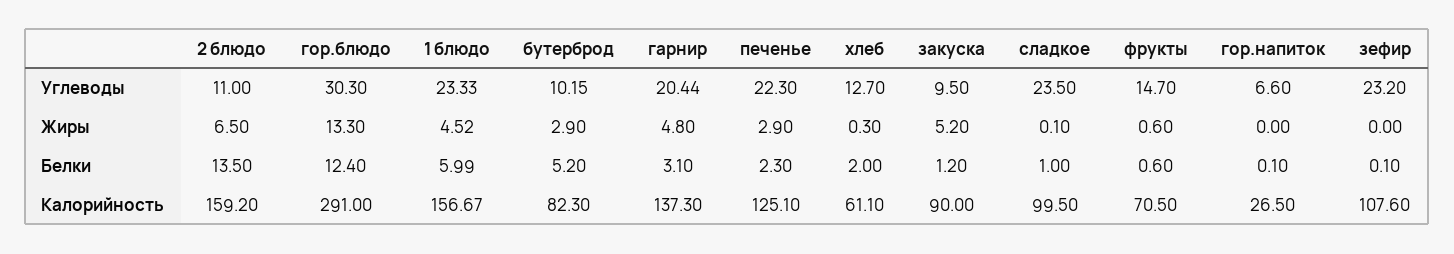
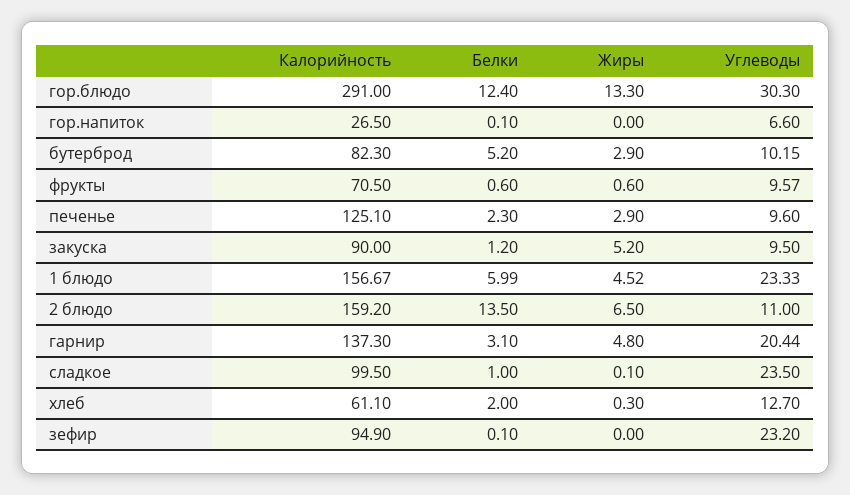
  {
    "2 блюдо": {
      "Углеводы": 11,
      "Жиры": 6.5,
      "Белки": 13.5,
      "Калорийность": 159.2
    },
    "гор.блюдо": {
      "Углеводы": 30.3,
      "Жиры": 13.3,
      "Белки": 12.4,
      "Калорийность": 291
    },
    "1 блюдо": {
      "Углеводы": 23.33,
      "Жиры": 4.52,
      "Белки": 5.99,
      "Калорийность": 156.67
    },
    "бутерброд": {
      "Углеводы": 10.15,
      "Жиры": 2.9,
      "Белки": 5.2,
      "Калорийность": 82.3
    },
    "гарнир": {
      "Углеводы": 20.44,
      "Жиры": 4.8,
      "Белки": 3.1,
      "Калорийность": 137.3
    },
    "печенье": {
-     "Углеводы": 22.3,
+     "Углеводы": 9.6,
      "Жиры": 2.9,
      "Белки": 2.3,
      "Калорийность": 125.1
    },
    "хлеб": {
      "Углеводы": 12.7,
      "Жиры": 0.3,
      "Белки": 2,
      "Калорийность": 61.1
    },
    "закуска": {
      "Углеводы": 9.5,
      "Жиры": 5.2,
      "Белки": 1.2,
      "Калорийность": 90
    },
    "сладкое": {
      "Углеводы": 23.5,
      "Жиры": 0.1,
      "Белки": 1,
      "Калорийность": 99.5
    },
    "фрукты": {
-     "Углеводы": 14.7,
+     "Углеводы": 9.57,
      "Жиры": 0.6,
      "Белки": 0.6,
      "Калорийность": 70.5
    },
    "гор.напиток": {
      "Углеводы": 6.6,
      "Жиры": 0,
      "Белки": 0.1,
      "Калорийность": 26.5
    },
    "зефир": {
      "Углеводы": 23.2,
      "Жиры": 0,
      "Белки": 0.1,
-     "Калорийность": 107.6
+     "Калорийность": 94.9
    }
  }

